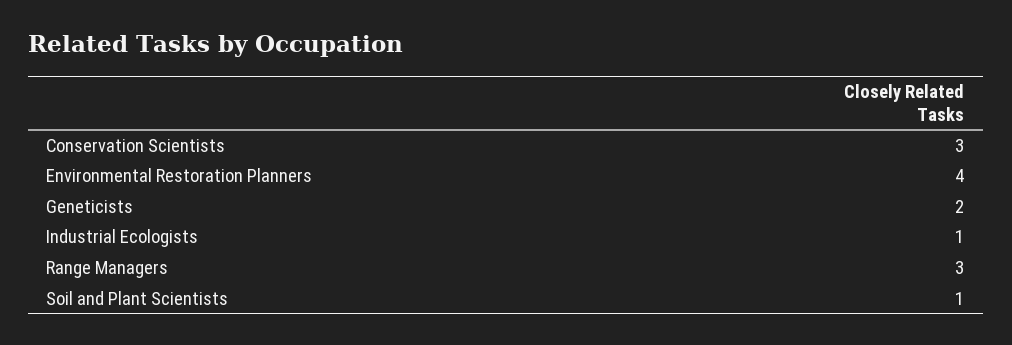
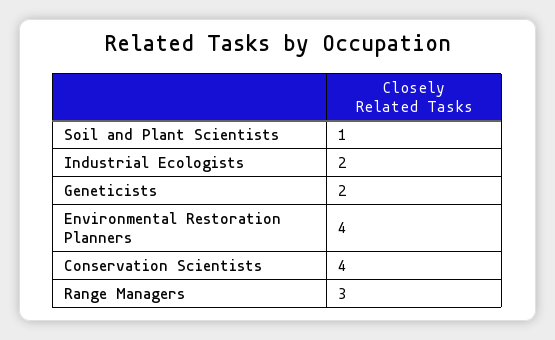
  {
-   "Conservation Scientists": 3,
+   "Conservation Scientists": 4,
    "Environmental Restoration Planners": 4,
    "Geneticists": 2,
-   "Industrial Ecologists": 1,
+   "Industrial Ecologists": 2,
    "Range Managers": 3,
    "Soil and Plant Scientists": 1
  }

